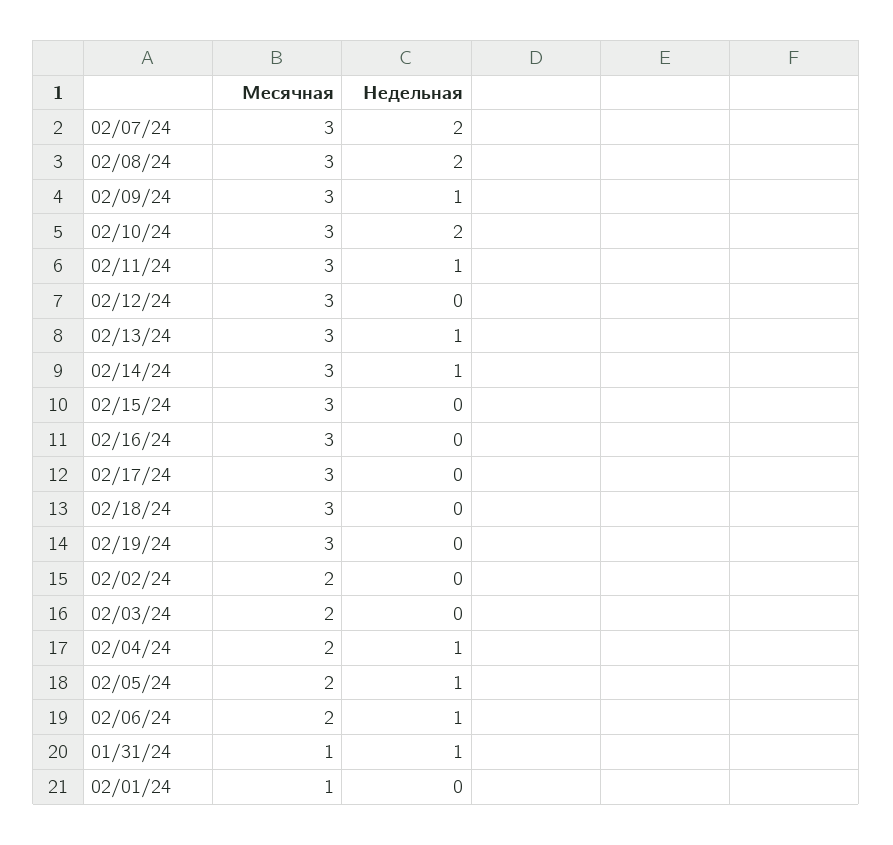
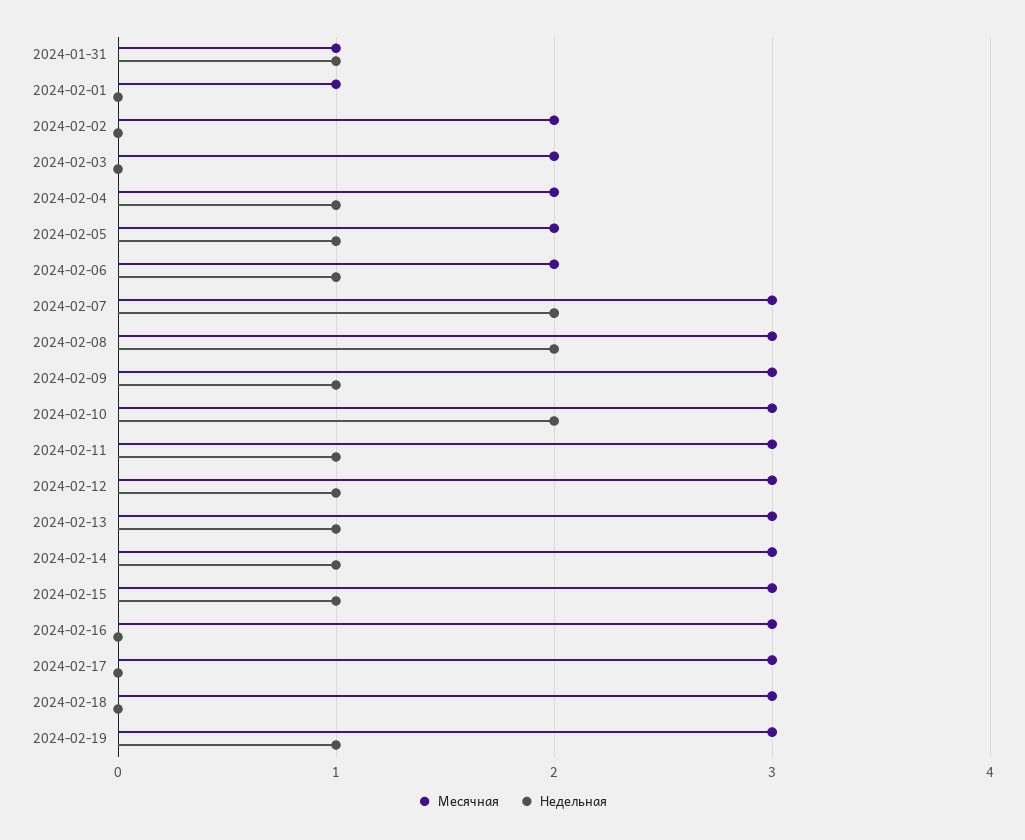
  {
    "Месячная": {
      "02/07/24": 3,
      "02/08/24": 3,
      "02/09/24": 3,
      "02/10/24": 3,
      "02/11/24": 3,
      "02/12/24": 3,
      "02/13/24": 3,
      "02/14/24": 3,
      "02/15/24": 3,
      "02/16/24": 3,
      "02/17/24": 3,
      "02/18/24": 3,
      "02/19/24": 3,
      "02/02/24": 2,
      "02/03/24": 2,
      "02/04/24": 2,
      "02/05/24": 2,
      "02/06/24": 2,
      "01/31/24": 1,
      "02/01/24": 1
    },
    "Недельная": {
      "02/07/24": 2,
      "02/08/24": 2,
      "02/09/24": 1,
      "02/10/24": 2,
      "02/11/24": 1,
-     "02/12/24": 0,
+     "02/12/24": 1,
      "02/13/24": 1,
      "02/14/24": 1,
-     "02/15/24": 0,
+     "02/15/24": 1,
      "02/16/24": 0,
      "02/17/24": 0,
      "02/18/24": 0,
-     "02/19/24": 0,
+     "02/19/24": 1,
      "02/02/24": 0,
      "02/03/24": 0,
      "02/04/24": 1,
      "02/05/24": 1,
      "02/06/24": 1,
      "01/31/24": 1,
      "02/01/24": 0
    }
  }

